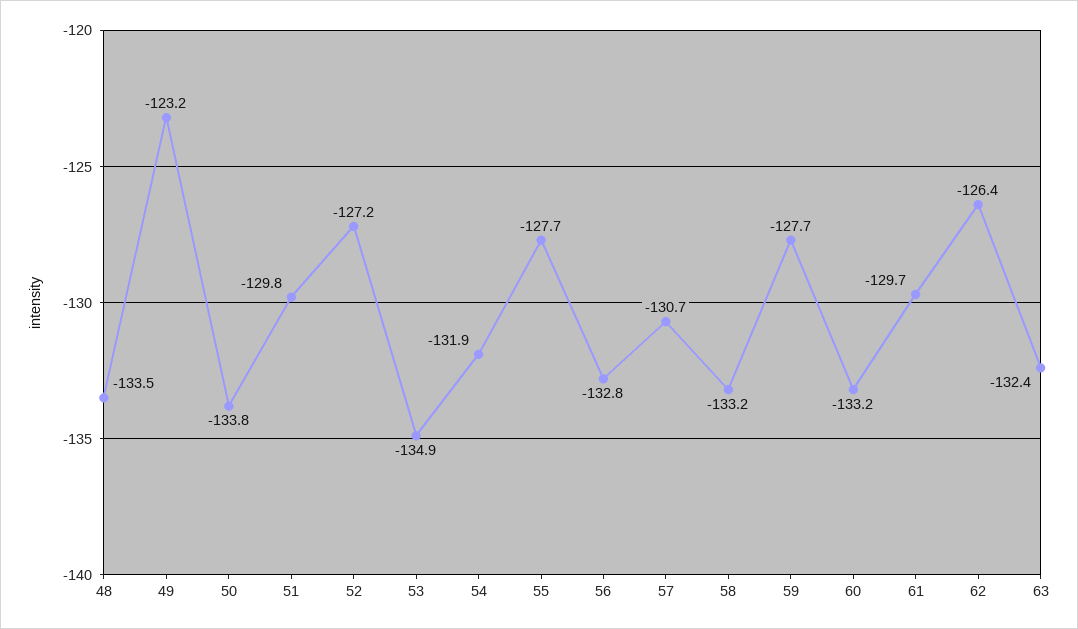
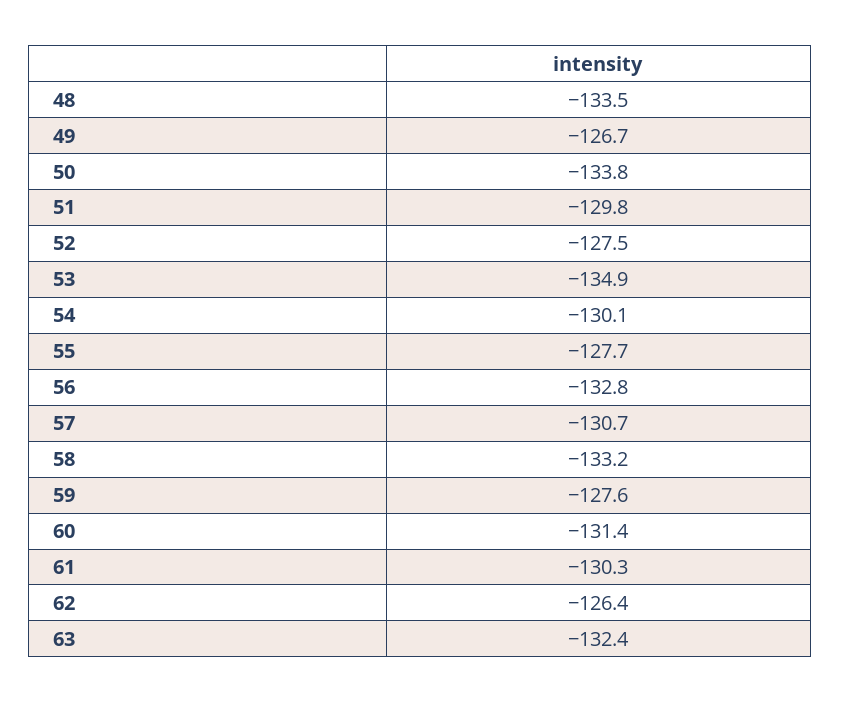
  {
    "48": -133.5,
-   "49": -123.2,
+   "49": -126.7,
    "50": -133.8,
    "51": -129.8,
-   "52": -127.2,
+   "52": -127.5,
    "53": -134.9,
-   "54": -131.9,
+   "54": -130.1,
    "55": -127.7,
    "56": -132.8,
    "57": -130.7,
    "58": -133.2,
-   "59": -127.7,
+   "59": -127.6,
-   "60": -133.2,
+   "60": -131.4,
-   "61": -129.7,
+   "61": -130.3,
    "62": -126.4,
    "63": -132.4
  }

